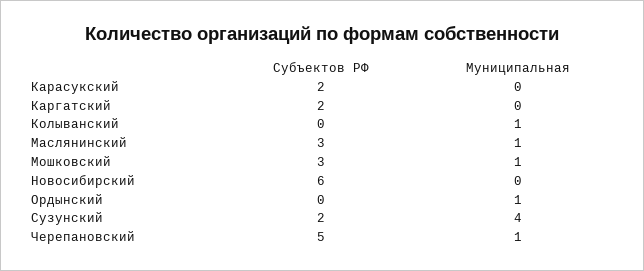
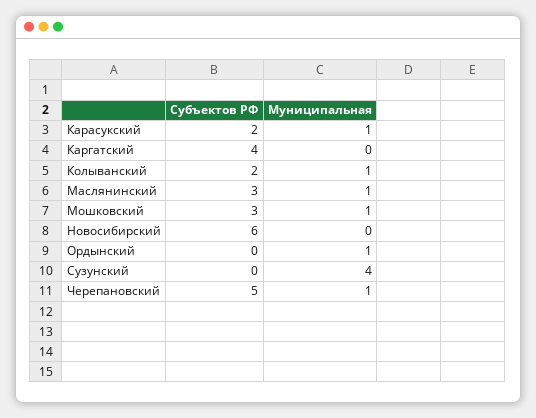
  {
    "Субъектов РФ": {
      "Карасукский": 2,
-     "Каргатский": 2,
+     "Каргатский": 4,
-     "Колыванский": 0,
+     "Колыванский": 2,
      "Маслянинский": 3,
      "Мошковский": 3,
      "Новосибирский": 6,
      "Ордынский": 0,
-     "Сузунский": 2,
+     "Сузунский": 0,
      "Черепановский": 5
    },
    "Муниципальная": {
-     "Карасукский": 0,
+     "Карасукский": 1,
      "Каргатский": 0,
      "Колыванский": 1,
      "Маслянинский": 1,
      "Мошковский": 1,
      "Новосибирский": 0,
      "Ордынский": 1,
      "Сузунский": 4,
      "Черепановский": 1
    }
  }

